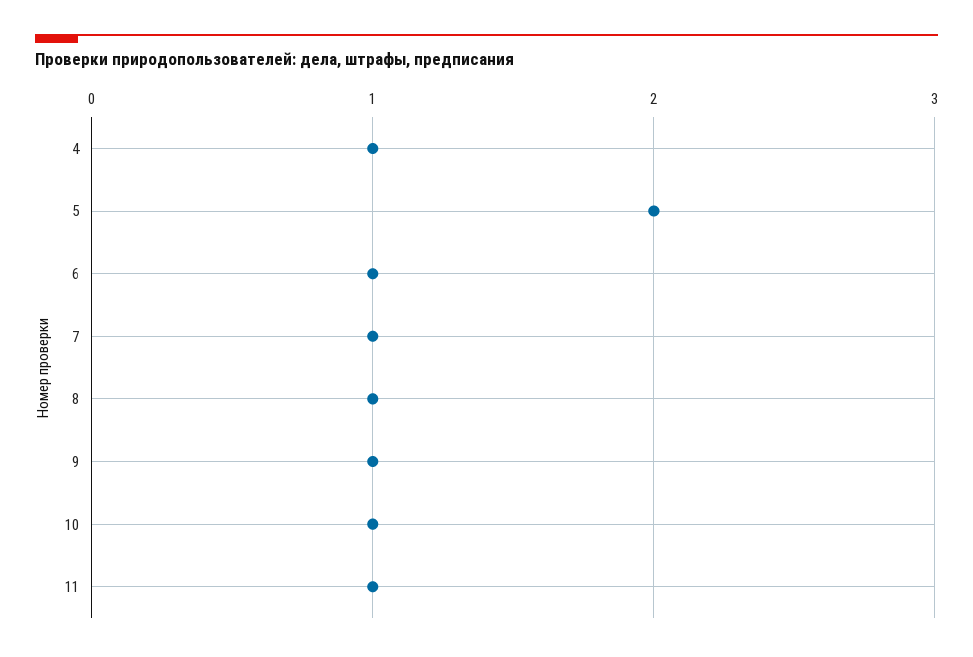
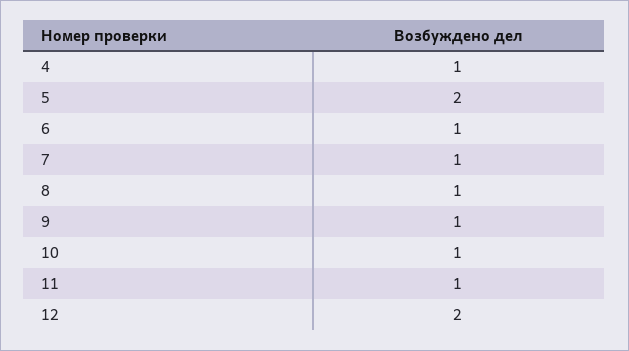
  {
    "4": 1,
    "5": 2,
    "6": 1,
    "7": 1,
    "8": 1,
    "9": 1,
    "10": 1,
-   "11": 1
+   "11": 1,
+   "12": 2
  }

